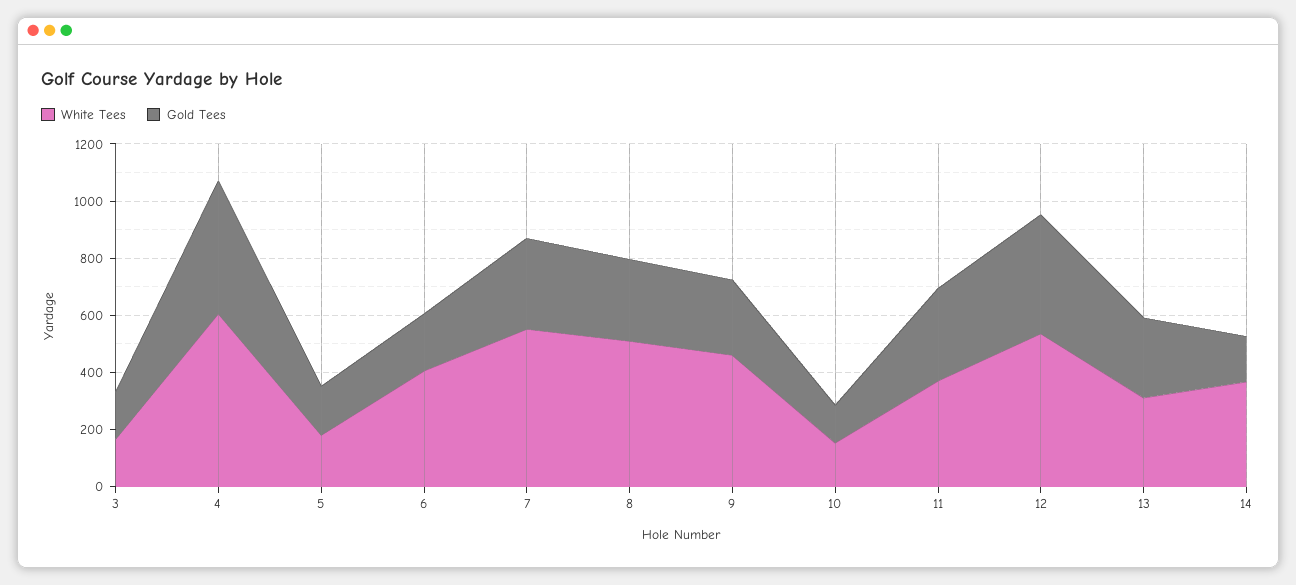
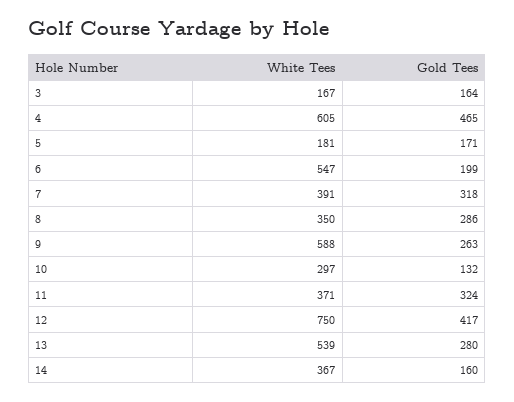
  {
    "White Tees": {
      "3": 167,
      "4": 605,
      "5": 181,
-     "6": 400,
+     "6": 547,
-     "7": 550,
+     "7": 391,
-     "8": 500,
+     "8": 350,
-     "9": 450,
+     "9": 588,
-     "10": 150,
+     "10": 297,
      "11": 371,
-     "12": 550,
+     "12": 750,
-     "13": 300,
+     "13": 539,
      "14": 367
    },
    "Gold Tees": {
      "3": 164,
      "4": 465,
      "5": 171,
      "6": 199,
      "7": 318,
      "8": 286,
      "9": 263,
      "10": 132,
      "11": 324,
      "12": 417,
      "13": 280,
      "14": 160
    }
  }

